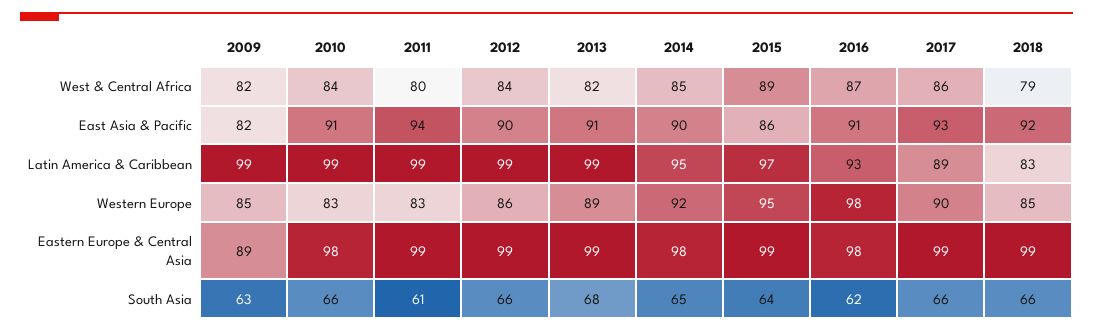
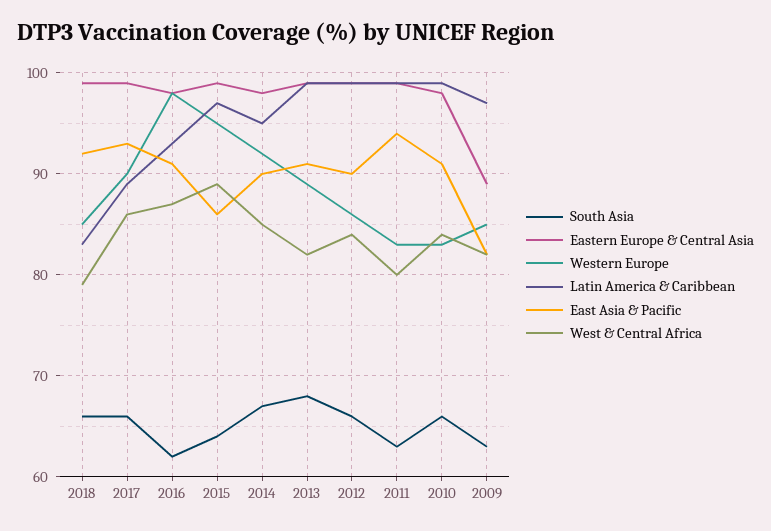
  {
    "West & Central Africa": {
      "2009": 82,
      "2010": 84,
      "2011": 80,
      "2012": 84,
      "2013": 82,
      "2014": 85,
      "2015": 89,
      "2016": 87,
      "2017": 86,
      "2018": 79
    },
    "East Asia & Pacific": {
      "2009": 82,
      "2010": 91,
      "2011": 94,
      "2012": 90,
      "2013": 91,
      "2014": 90,
      "2015": 86,
      "2016": 91,
      "2017": 93,
      "2018": 92
    },
    "Latin America & Caribbean": {
-     "2009": 99,
+     "2009": 97,
      "2010": 99,
      "2011": 99,
      "2012": 99,
      "2013": 99,
      "2014": 95,
      "2015": 97,
      "2016": 93,
      "2017": 89,
      "2018": 83
    },
    "Western Europe": {
      "2009": 85,
      "2010": 83,
      "2011": 83,
      "2012": 86,
      "2013": 89,
      "2014": 92,
      "2015": 95,
      "2016": 98,
      "2017": 90,
      "2018": 85
    },
    "Eastern Europe & Central Asia": {
      "2009": 89,
      "2010": 98,
      "2011": 99,
      "2012": 99,
      "2013": 99,
      "2014": 98,
      "2015": 99,
      "2016": 98,
      "2017": 99,
      "2018": 99
    },
    "South Asia": {
      "2009": 63,
      "2010": 66,
-     "2011": 61,
+     "2011": 63,
      "2012": 66,
      "2013": 68,
-     "2014": 65,
+     "2014": 67,
      "2015": 64,
      "2016": 62,
      "2017": 66,
      "2018": 66
    }
  }

